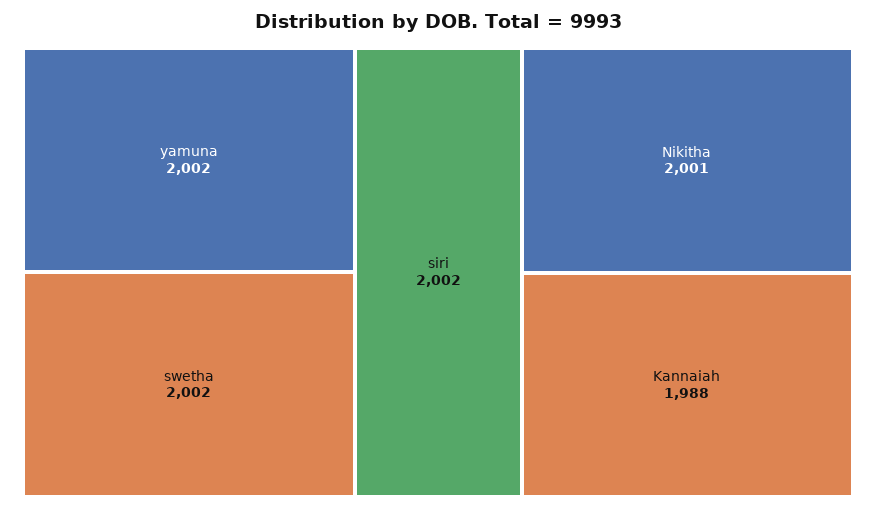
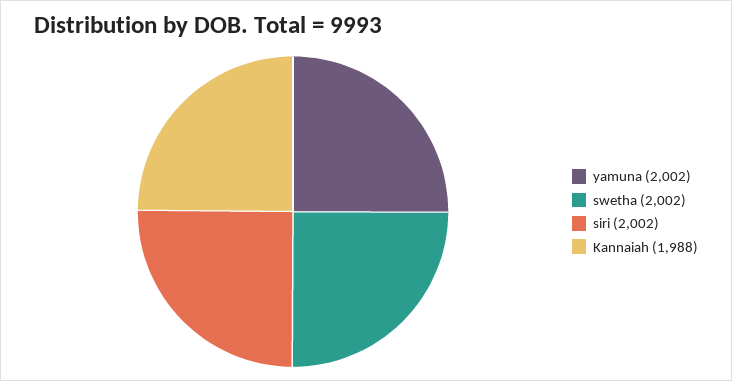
  {
    "yamuna": 2002,
    "swetha": 2002,
    "siri": 2002,
-   "Nikitha": 2001,
    "Kannaiah": 1988
  }

